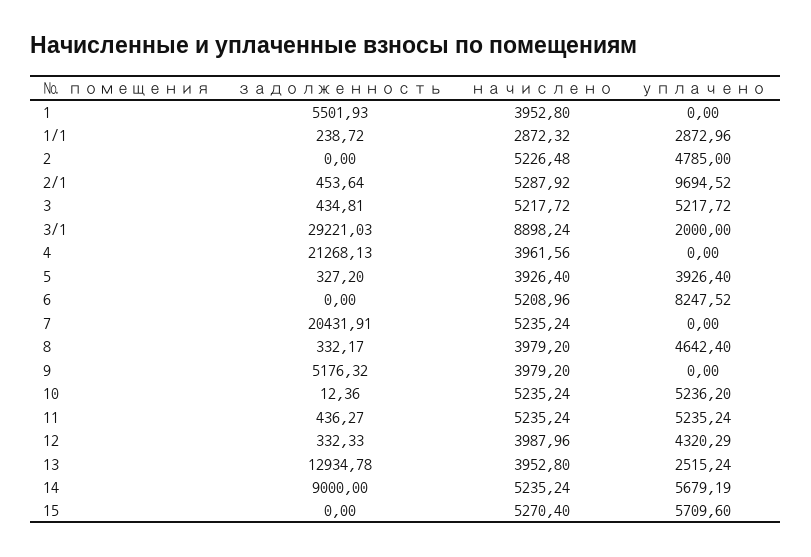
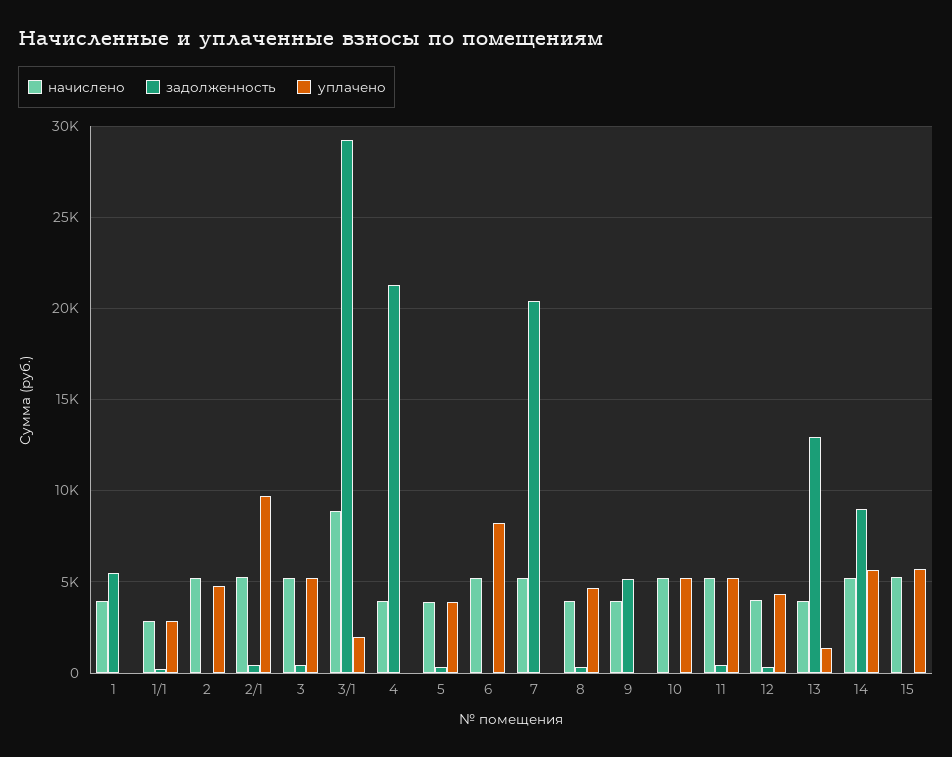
  {
    "задолженность": {
      "1": 5501.93,
      "1/1": 238.72,
      "2": 0,
      "2/1": 453.64,
      "3": 434.81,
      "3/1": 29221.03,
      "4": 21268.13,
      "5": 327.2,
      "6": 0,
      "7": 20431.91,
      "8": 332.17,
      "9": 5176.32,
      "10": 12.36,
      "11": 436.27,
      "12": 332.33,
      "13": 12934.78,
      "14": 9000,
      "15": 0
    },
    "начислено": {
      "1": 3952.8,
      "1/1": 2872.32,
      "2": 5226.48,
      "2/1": 5287.92,
      "3": 5217.72,
      "3/1": 8898.24,
      "4": 3961.56,
      "5": 3926.4,
      "6": 5208.96,
      "7": 5235.24,
      "8": 3979.2,
      "9": 3979.2,
      "10": 5235.24,
      "11": 5235.24,
      "12": 3987.96,
      "13": 3952.8,
      "14": 5235.24,
      "15": 5270.4
    },
    "уплачено": {
      "1": 0,
      "1/1": 2872.96,
      "2": 4785,
      "2/1": 9694.52,
      "3": 5217.72,
      "3/1": 2000,
      "4": 0,
      "5": 3926.4,
      "6": 8247.52,
      "7": 0,
      "8": 4642.4,
      "9": 0,
      "10": 5236.2,
      "11": 5235.24,
      "12": 4320.29,
-     "13": 2515.24,
+     "13": 1500,
      "14": 5679.19,
      "15": 5709.6
    }
  }

